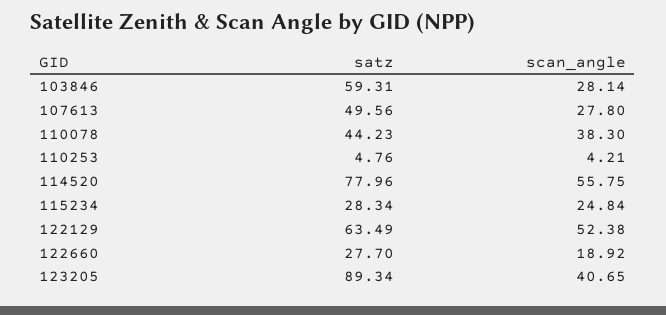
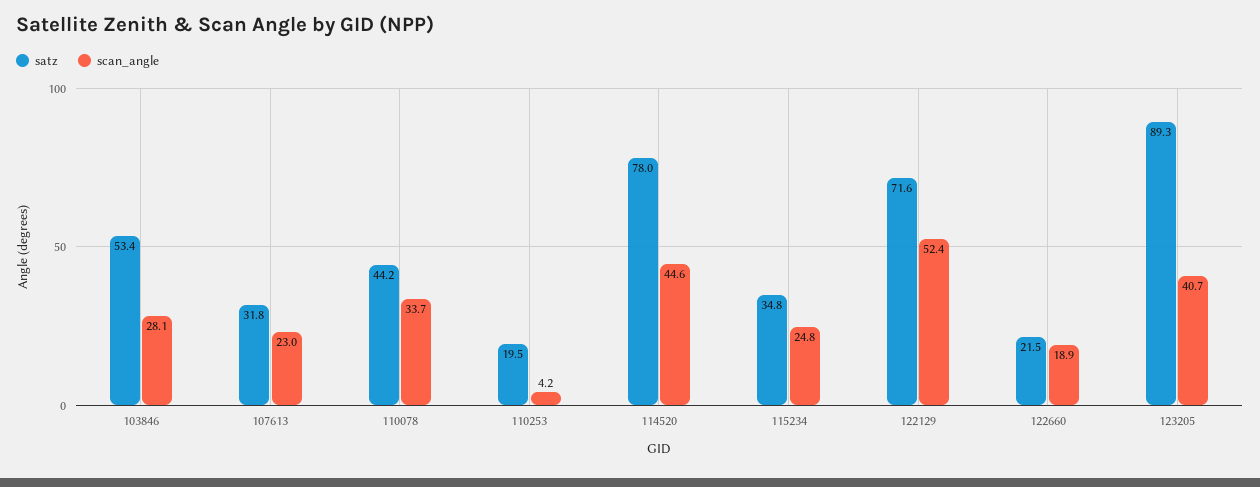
  {
    "satz": {
-     "103846": 59.31,
+     "103846": 53.4,
-     "107613": 49.56,
+     "107613": 31.8,
      "110078": 44.23,
-     "110253": 4.76,
+     "110253": 19.5,
      "114520": 77.96,
-     "115234": 28.34,
+     "115234": 34.8,
-     "122129": 63.49,
+     "122129": 71.6,
-     "122660": 27.7,
+     "122660": 21.5,
      "123205": 89.34
    },
    "scan_angle": {
      "103846": 28.14,
-     "107613": 27.8,
+     "107613": 23,
-     "110078": 38.3,
+     "110078": 33.7,
      "110253": 4.21,
-     "114520": 55.75,
+     "114520": 44.6,
      "115234": 24.84,
      "122129": 52.38,
      "122660": 18.92,
      "123205": 40.65
    }
  }

